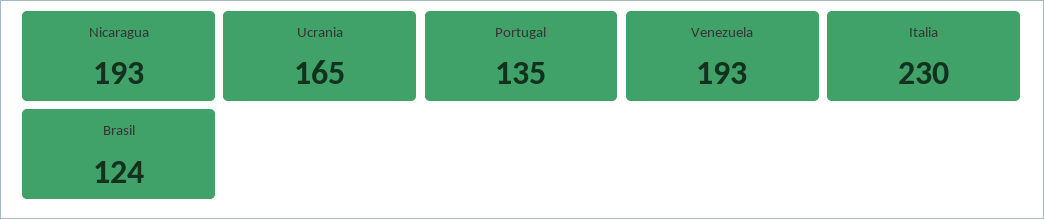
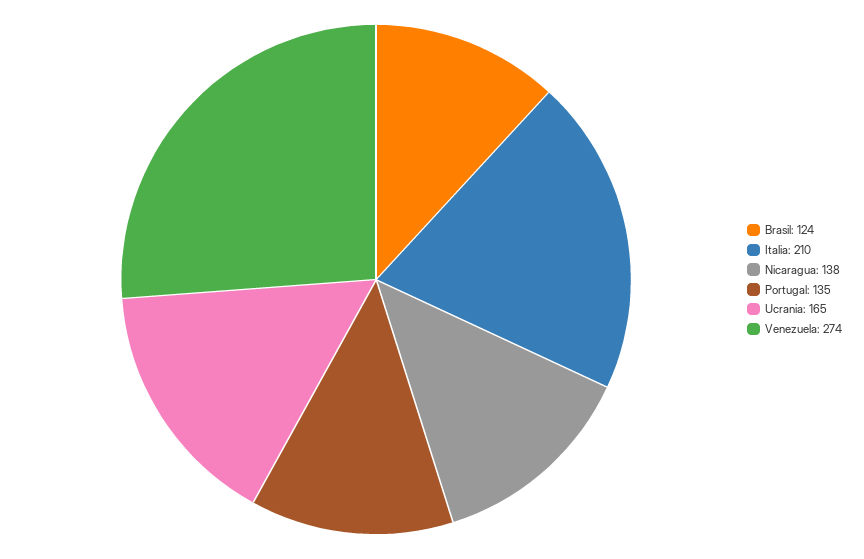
  {
-   "Nicaragua": 193,
+   "Nicaragua": 138,
    "Ucrania": 165,
    "Portugal": 135,
-   "Venezuela": 193,
+   "Venezuela": 274,
-   "Italia": 230,
+   "Italia": 210,
    "Brasil": 124
  }

